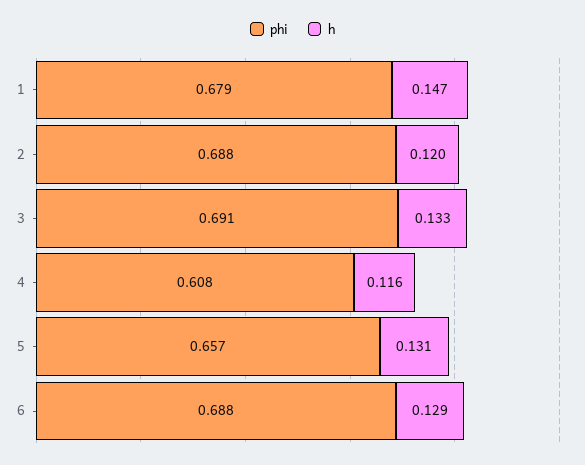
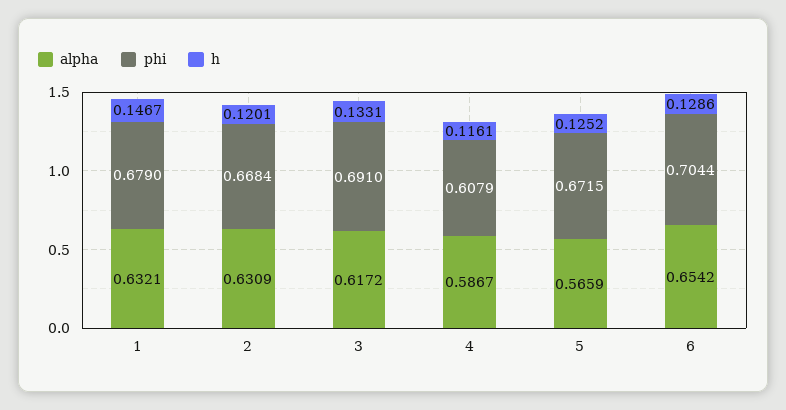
  {
    "phi": {
      "1": 0.679,
-     "2": 0.688,
+     "2": 0.6684,
      "3": 0.691,
      "4": 0.6079,
-     "5": 0.657,
+     "5": 0.6715,
-     "6": 0.688
+     "6": 0.7044
    },
    "h": {
      "1": 0.1467,
      "2": 0.1201,
      "3": 0.1331,
      "4": 0.1161,
-     "5": 0.131,
+     "5": 0.1252,
      "6": 0.1286
-   }
+   },
+   "alpha": {
+     "1": 0.6321,
+     "2": 0.6309,
+     "3": 0.6172,
+     "4": 0.5867,
+     "5": 0.5659,
+     "6": 0.6542
+   }
  }

